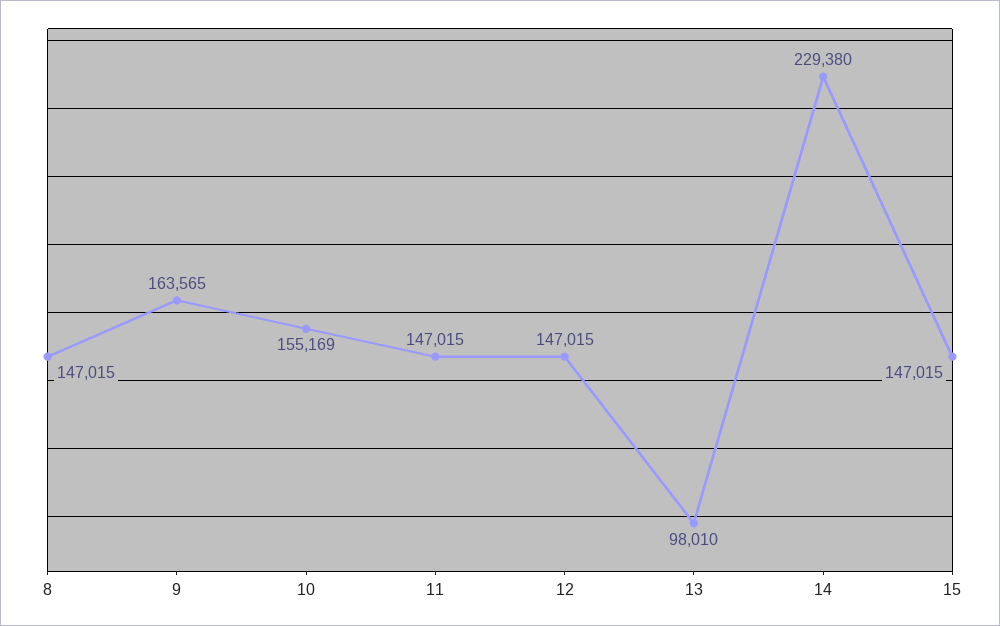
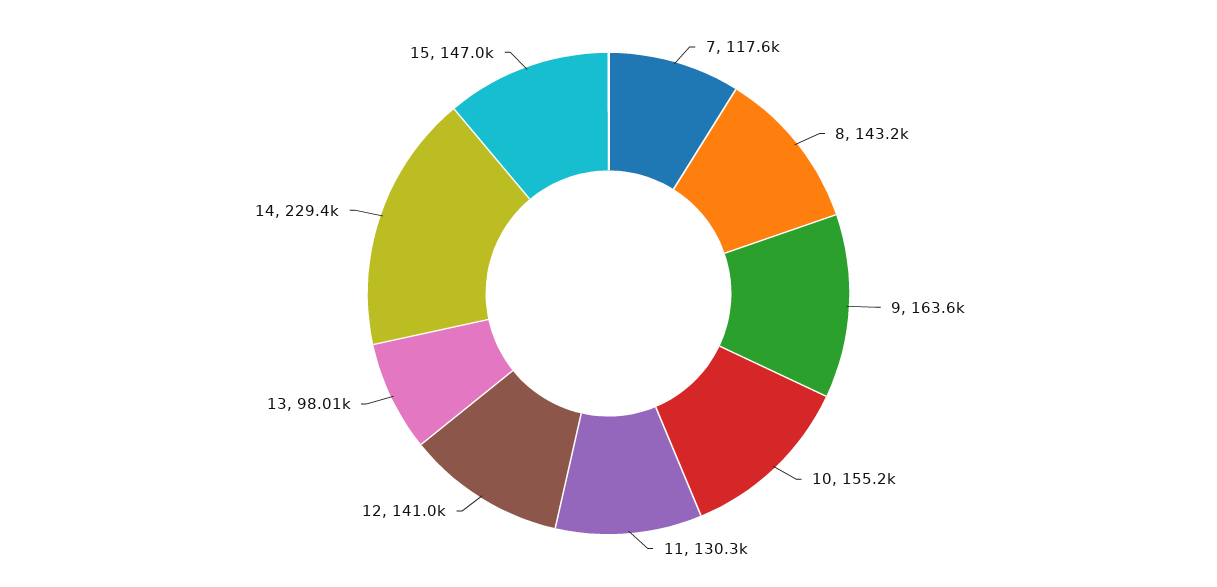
  {
-   "8": 147015,
+   "8": 143200,
    "9": 163565,
    "10": 155169,
-   "11": 147015,
+   "11": 130300,
-   "12": 147015,
+   "12": 141000,
    "13": 98010,
    "14": 229380,
-   "15": 147015
+   "15": 147015,
+   "7": 117600
  }

